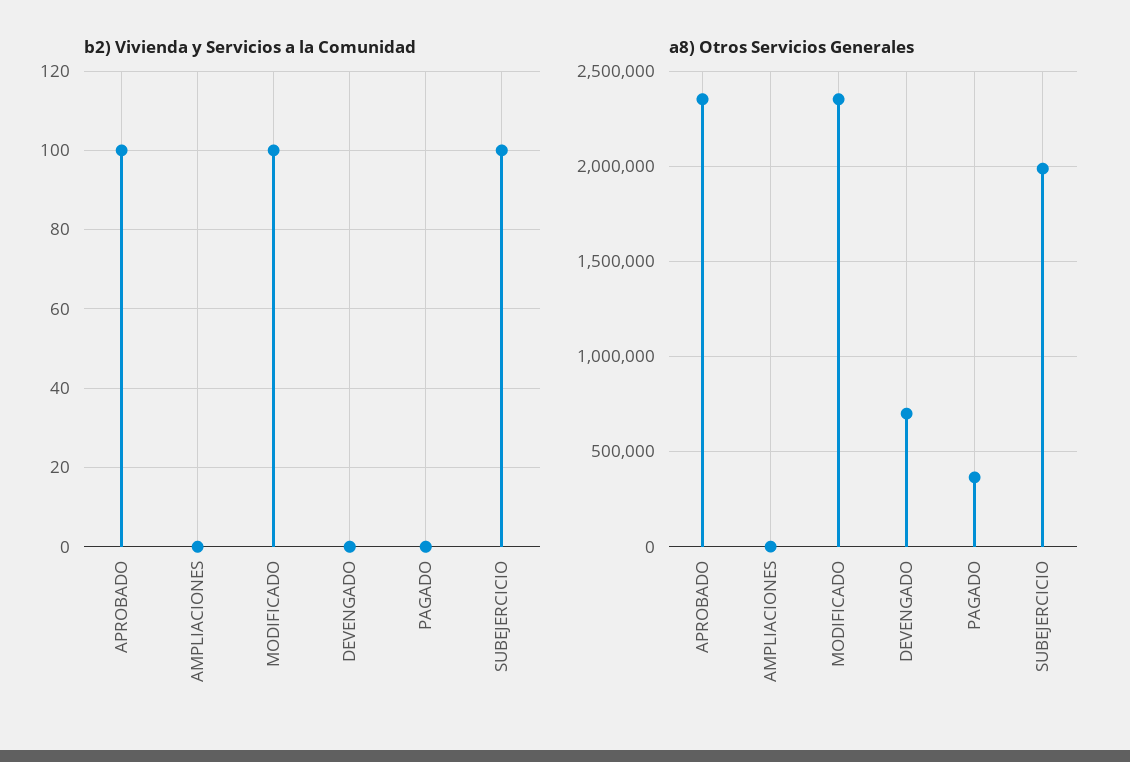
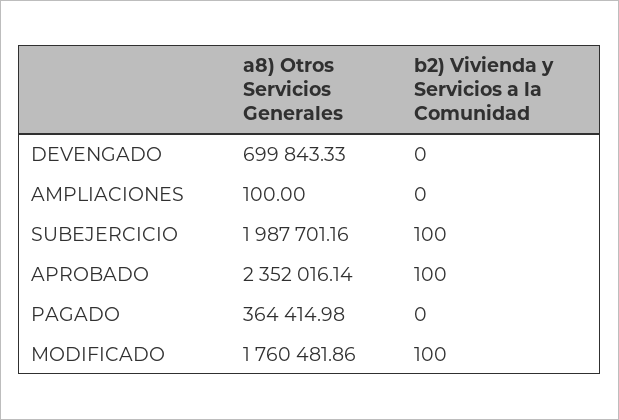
  {
    "b2) Vivienda y Servicios a la Comunidad": {
      "APROBADO": 100,
      "AMPLIACIONES": 0,
      "MODIFICADO": 100,
      "DEVENGADO": 0,
      "PAGADO": 0,
      "SUBEJERCICIO": 100
    },
    "a8) Otros Servicios Generales": {
      "APROBADO": 2352016.14,
      "AMPLIACIONES": 100,
-     "MODIFICADO": 2350000,
+     "MODIFICADO": 1760481.86,
      "DEVENGADO": 699843.33,
      "PAGADO": 364414.98,
      "SUBEJERCICIO": 1987701.16
    }
  }

